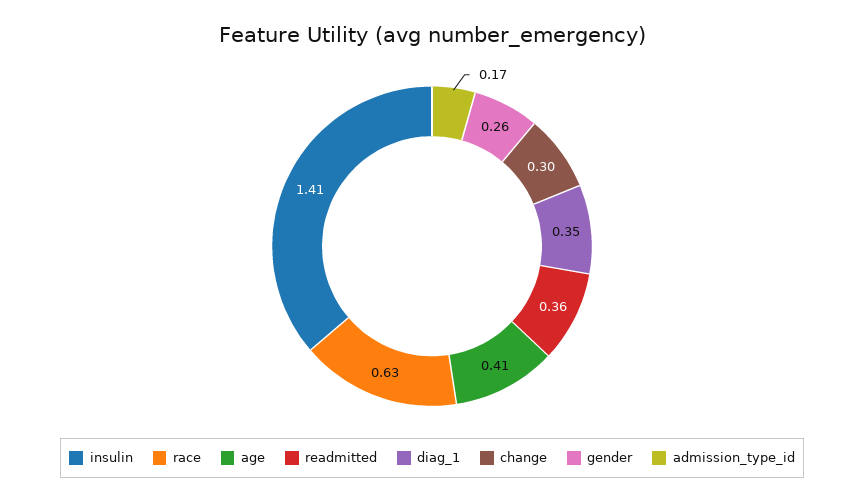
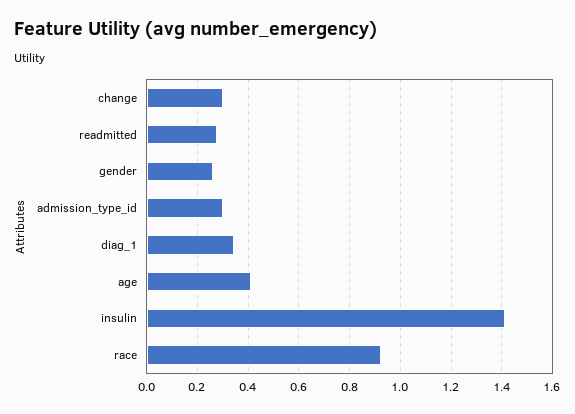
  {
    "insulin": 1.41,
-   "race": 0.63,
+   "race": 0.925,
    "age": 0.41,
-   "readmitted": 0.36,
+   "readmitted": 0.275,
    "diag_1": 0.35,
    "change": 0.3,
    "gender": 0.26,
-   "admission_type_id": 0.17
+   "admission_type_id": 0.3
  }

